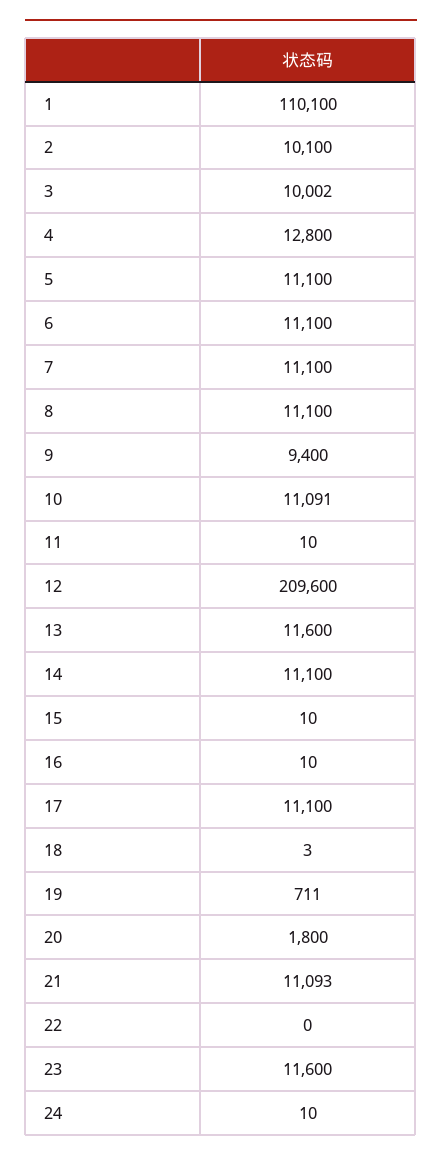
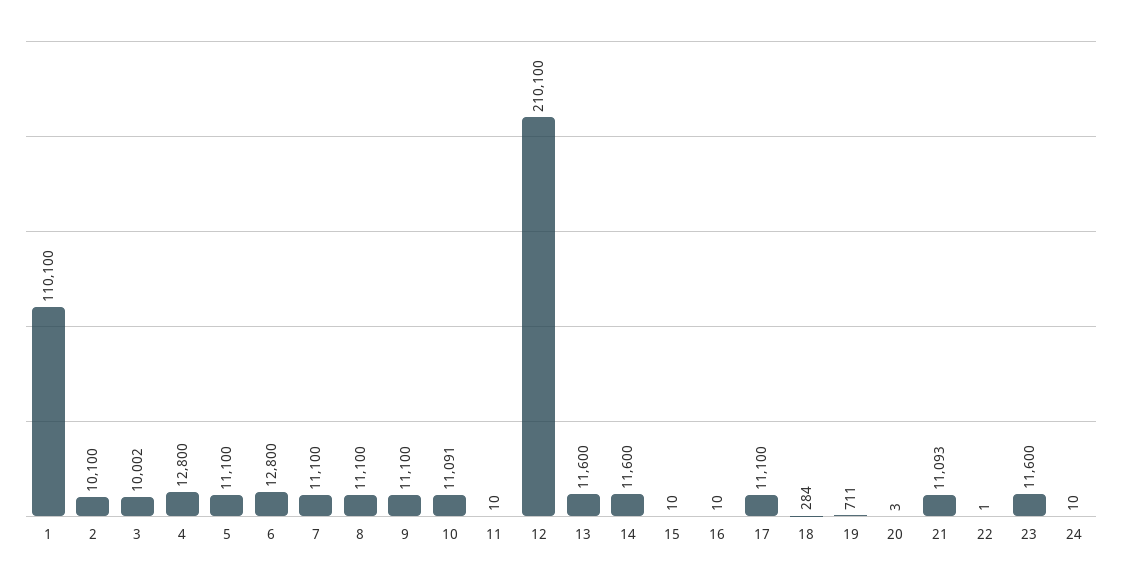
  {
    "1": 110100,
    "2": 10100,
    "3": 10002,
    "4": 12800,
    "5": 11100,
-   "6": 11100,
+   "6": 12800,
    "7": 11100,
    "8": 11100,
-   "9": 9400,
+   "9": 11100,
    "10": 11091,
    "11": 10,
-   "12": 209600,
+   "12": 210100,
    "13": 11600,
-   "14": 11100,
+   "14": 11600,
    "15": 10,
    "16": 10,
    "17": 11100,
-   "18": 3,
+   "18": 284,
    "19": 711,
-   "20": 1800,
+   "20": 3,
    "21": 11093,
-   "22": 0,
+   "22": 1,
    "23": 11600,
    "24": 10
  }

